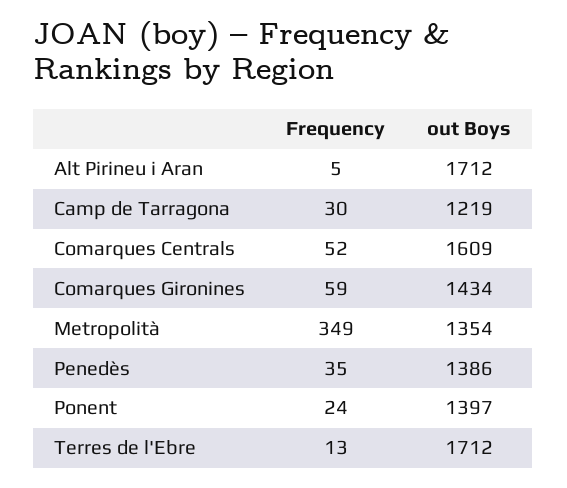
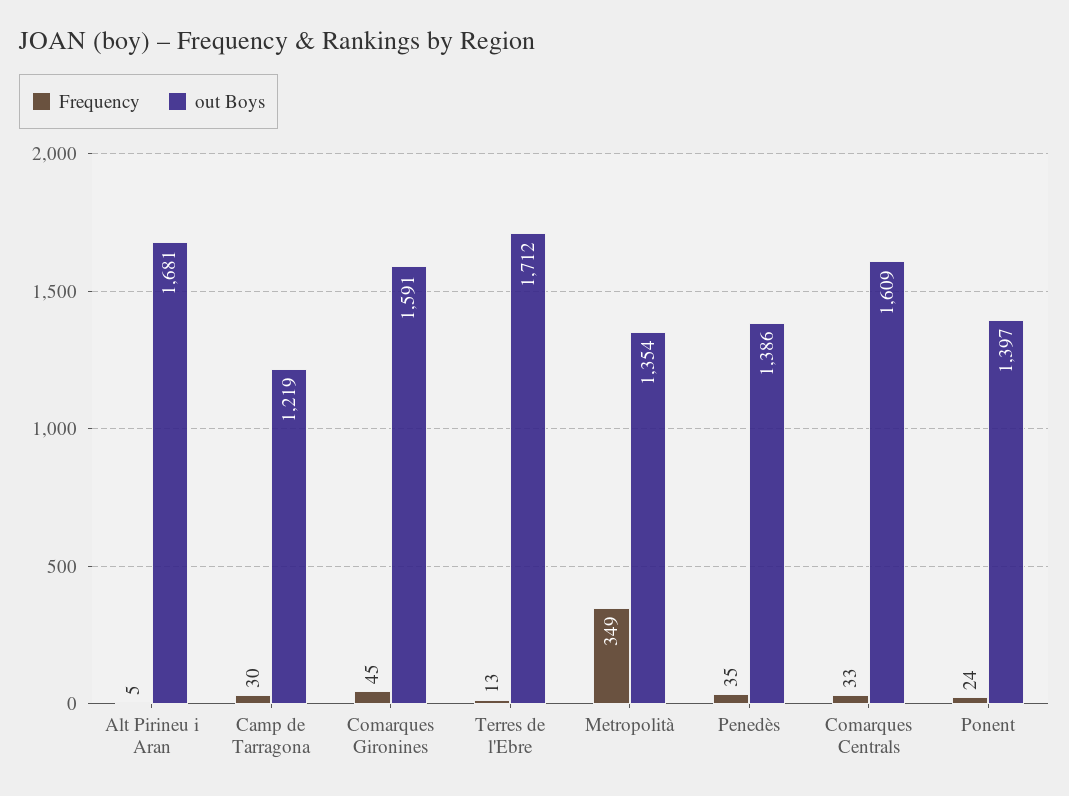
  {
    "Frequency": {
      "Alt Pirineu i Aran": 5,
      "Camp de Tarragona": 30,
-     "Comarques Centrals": 52,
+     "Comarques Centrals": 33,
-     "Comarques Gironines": 59,
+     "Comarques Gironines": 45,
      "Metropolità": 349,
      "Penedès": 35,
      "Ponent": 24,
      "Terres de l'Ebre": 13
    },
    "out Boys": {
-     "Alt Pirineu i Aran": 1712,
+     "Alt Pirineu i Aran": 1681,
      "Camp de Tarragona": 1219,
      "Comarques Centrals": 1609,
-     "Comarques Gironines": 1434,
+     "Comarques Gironines": 1591,
      "Metropolità": 1354,
      "Penedès": 1386,
      "Ponent": 1397,
      "Terres de l'Ebre": 1712
    }
  }

